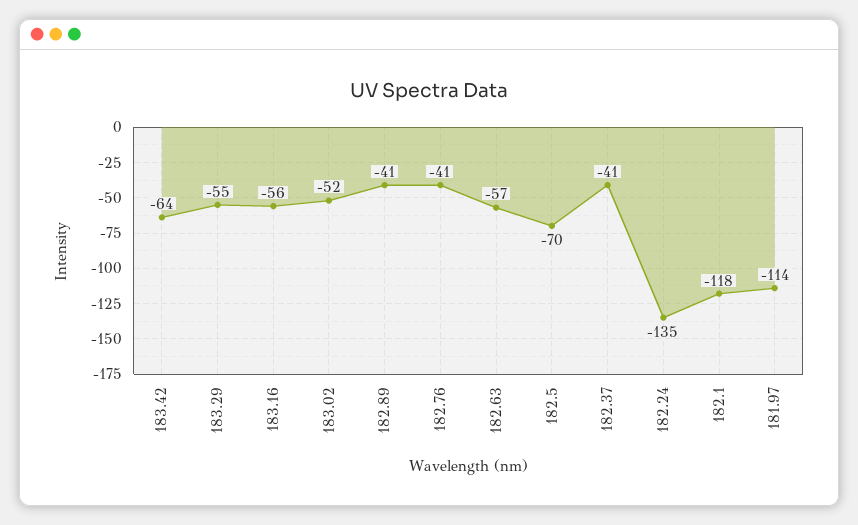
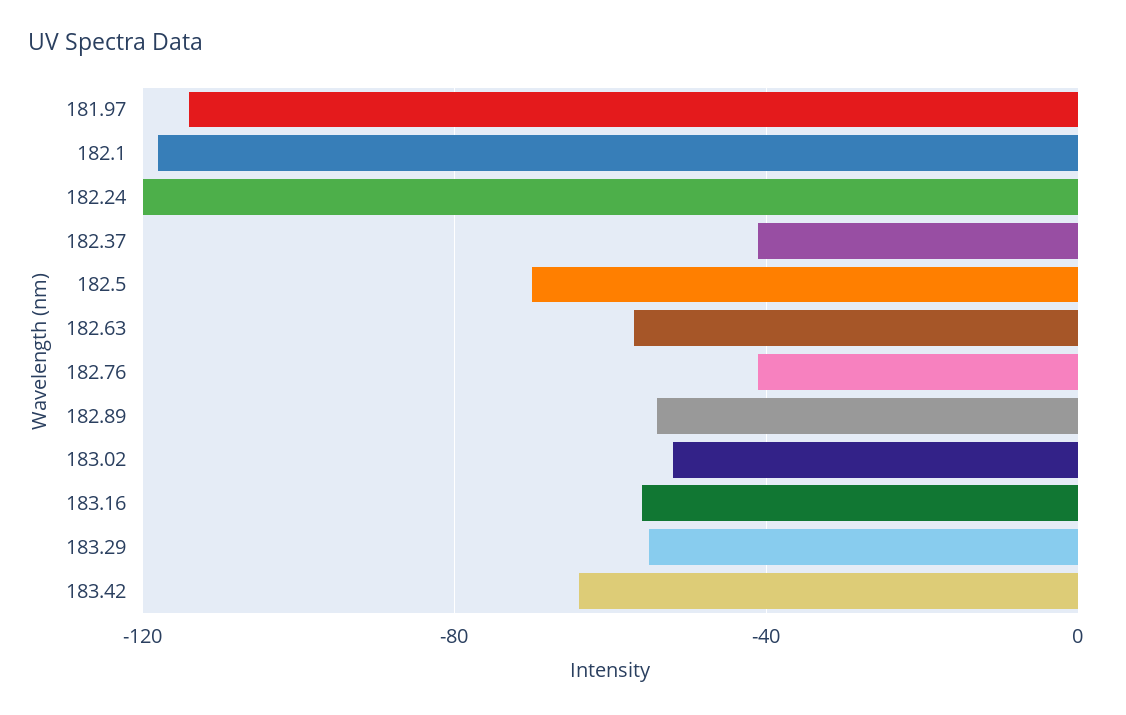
  {
    "183.42": -64,
    "183.29": -55,
    "183.16": -56,
    "183.02": -52,
-   "182.89": -41,
+   "182.89": -55,
    "182.76": -41,
    "182.63": -57,
    "182.5": -70,
    "182.37": -41,
-   "182.24": -135,
+   "182.24": -120,
    "182.1": -118,
    "181.97": -114
  }

